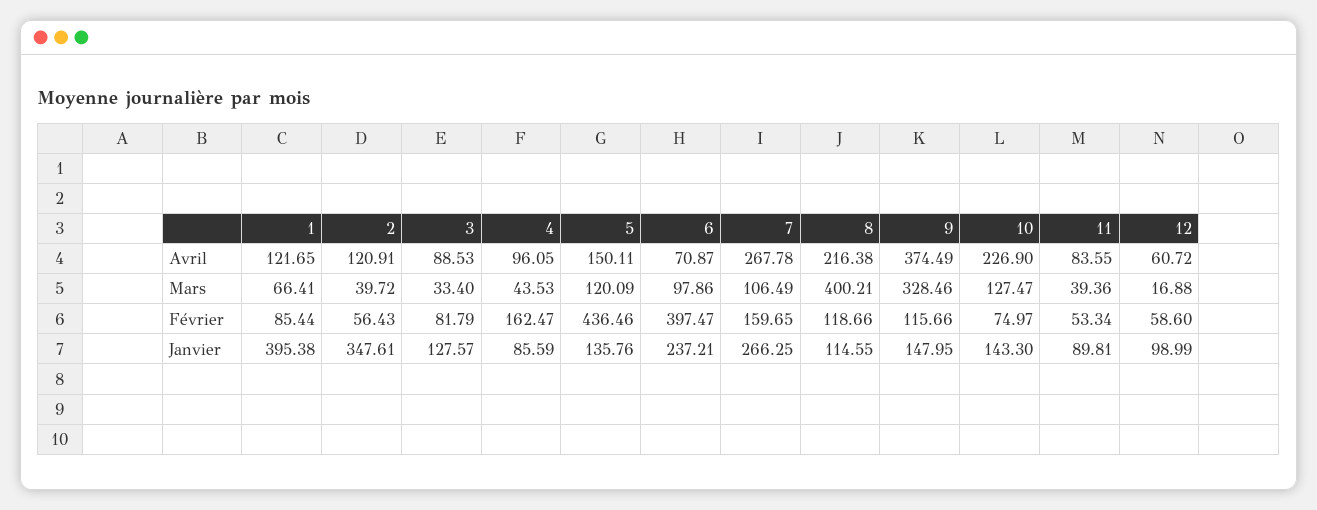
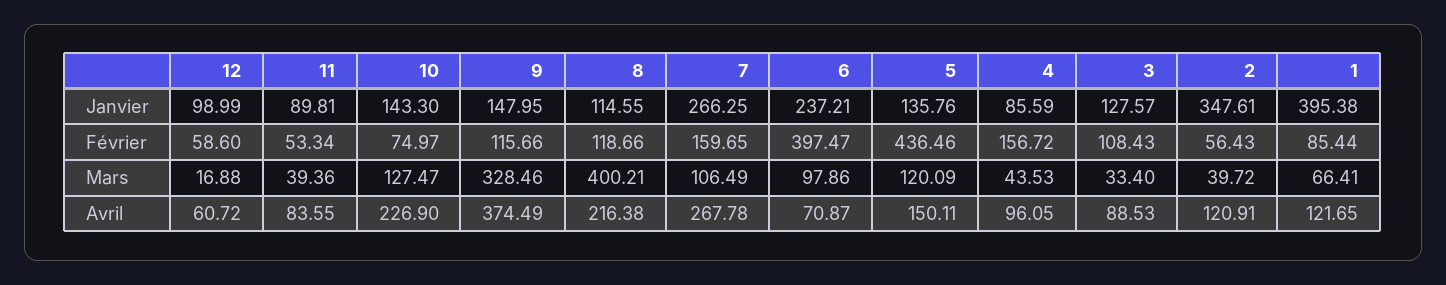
  {
    "1": {
      "Avril": 121.65,
      "Mars": 66.41,
      "Février": 85.44,
      "Janvier": 395.38
    },
    "2": {
      "Avril": 120.91,
      "Mars": 39.72,
      "Février": 56.43,
      "Janvier": 347.61
    },
    "3": {
      "Avril": 88.53,
      "Mars": 33.4,
-     "Février": 81.79,
+     "Février": 108.43,
      "Janvier": 127.57
    },
    "4": {
      "Avril": 96.05,
      "Mars": 43.53,
-     "Février": 162.47,
+     "Février": 156.72,
      "Janvier": 85.59
    },
    "5": {
      "Avril": 150.11,
      "Mars": 120.09,
      "Février": 436.46,
      "Janvier": 135.76
    },
    "6": {
      "Avril": 70.87,
      "Mars": 97.86,
      "Février": 397.47,
      "Janvier": 237.21
    },
    "7": {
      "Avril": 267.78,
      "Mars": 106.49,
      "Février": 159.65,
      "Janvier": 266.25
    },
    "8": {
      "Avril": 216.38,
      "Mars": 400.21,
      "Février": 118.66,
      "Janvier": 114.55
    },
    "9": {
      "Avril": 374.49,
      "Mars": 328.46,
      "Février": 115.66,
      "Janvier": 147.95
    },
    "10": {
      "Avril": 226.9,
      "Mars": 127.47,
      "Février": 74.97,
      "Janvier": 143.3
    },
    "11": {
      "Avril": 83.55,
      "Mars": 39.36,
      "Février": 53.34,
      "Janvier": 89.81
    },
    "12": {
      "Avril": 60.72,
      "Mars": 16.88,
      "Février": 58.6,
      "Janvier": 98.99
    }
  }

